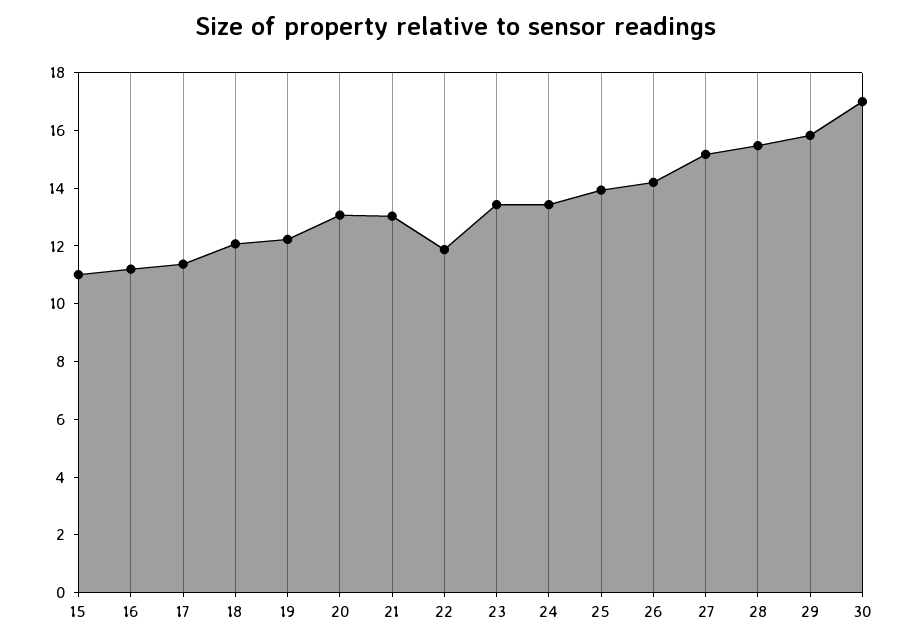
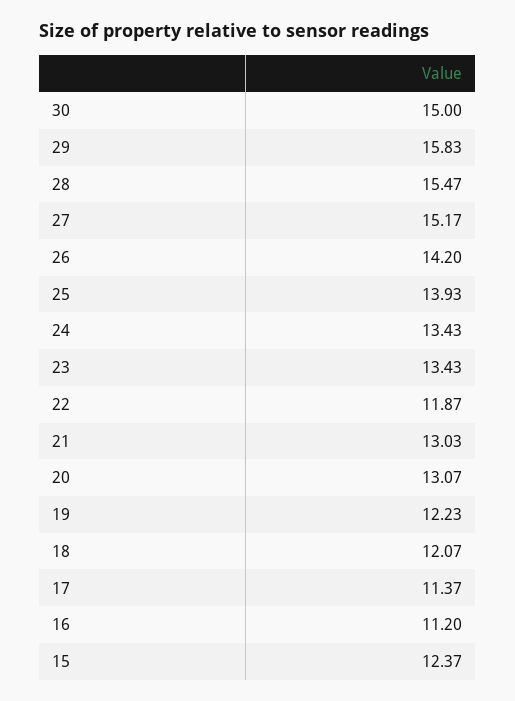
  {
-   "15": 11,
+   "15": 12.37,
    "16": 11.2,
    "17": 11.37,
    "18": 12.07,
    "19": 12.23,
    "20": 13.07,
    "21": 13.03,
    "22": 11.87,
    "23": 13.43,
    "24": 13.43,
    "25": 13.93,
    "26": 14.2,
    "27": 15.17,
    "28": 15.47,
    "29": 15.83,
-   "30": 17
+   "30": 15
  }

